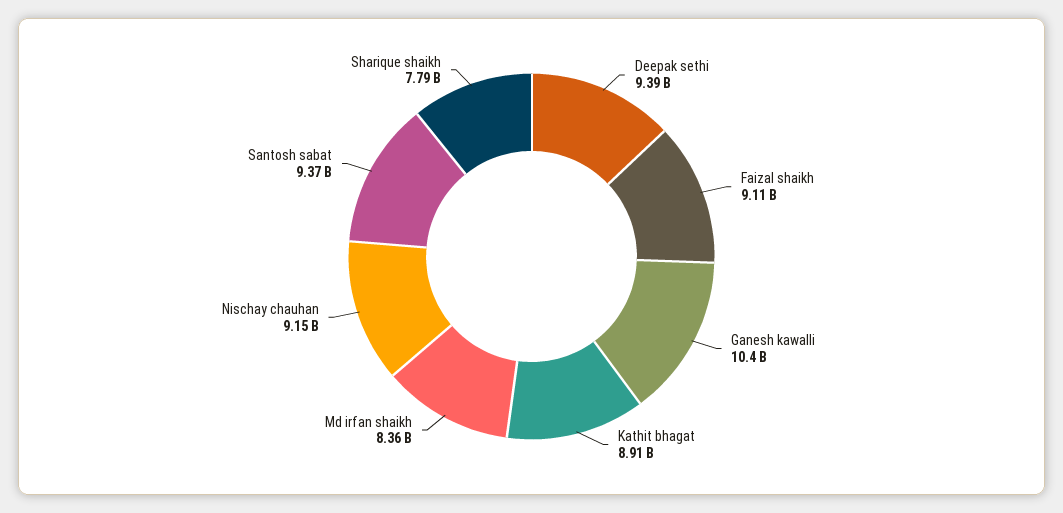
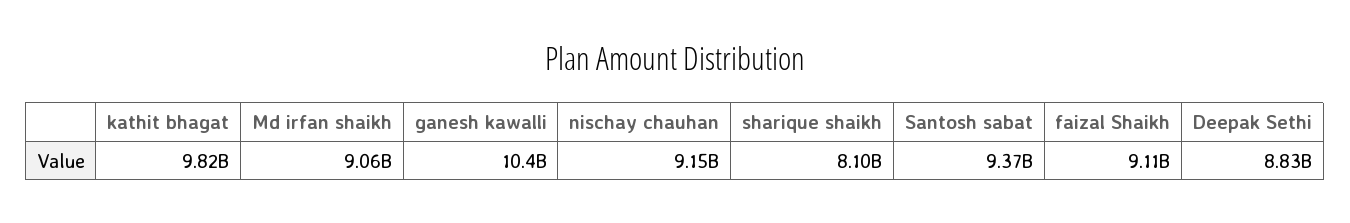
  {
-   "Deepak sethi": 9390000000,
+   "Deepak sethi": 8830000000,
    "Faizal shaikh": 9110000000,
    "Ganesh kawalli": 10400000000,
-   "Kathit bhagat": 8910000000,
+   "Kathit bhagat": 9820000000,
-   "Md irfan shaikh": 8360000000,
+   "Md irfan shaikh": 9060000000,
    "Nischay chauhan": 9150000000,
    "Santosh sabat": 9370000000,
-   "Sharique shaikh": 7790000000
+   "Sharique shaikh": 8100000000
  }

